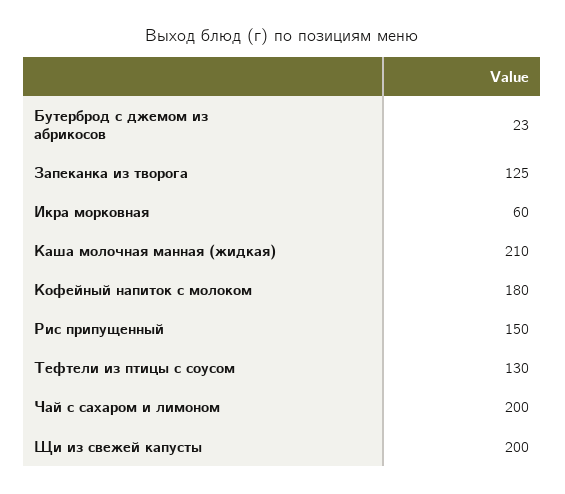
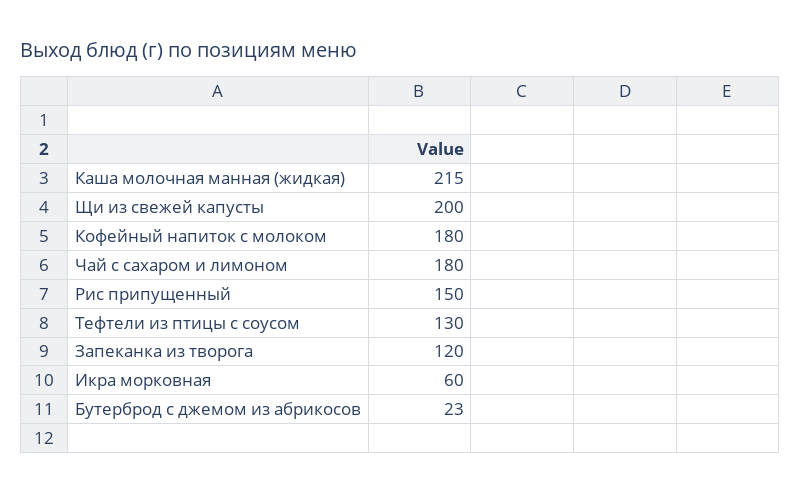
  {
    "Бутерброд с джемом из абрикосов": 23,
-   "Запеканка из творога": 125,
+   "Запеканка из творога": 120,
    "Икра морковная": 60,
-   "Каша молочная манная (жидкая)": 210,
+   "Каша молочная манная (жидкая)": 215,
    "Кофейный напиток с молоком": 180,
    "Рис припущенный": 150,
    "Тефтели из птицы с соусом": 130,
-   "Чай с сахаром и лимоном": 200,
+   "Чай с сахаром и лимоном": 180,
    "Щи из свежей капусты": 200
  }

